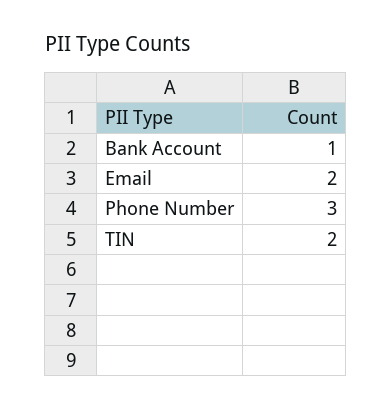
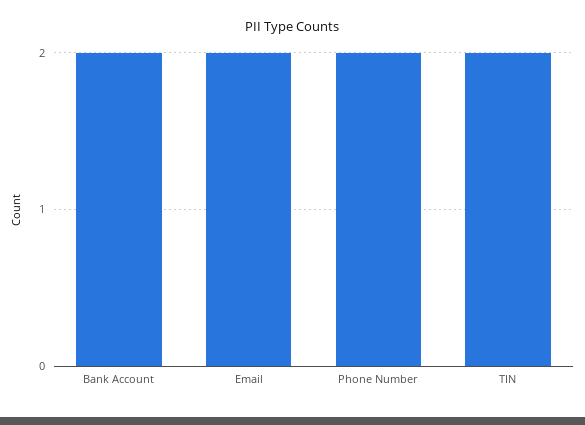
  {
-   "Bank Account": 1,
+   "Bank Account": 2,
    "Email": 2,
-   "Phone Number": 3,
+   "Phone Number": 2,
    "TIN": 2
  }

